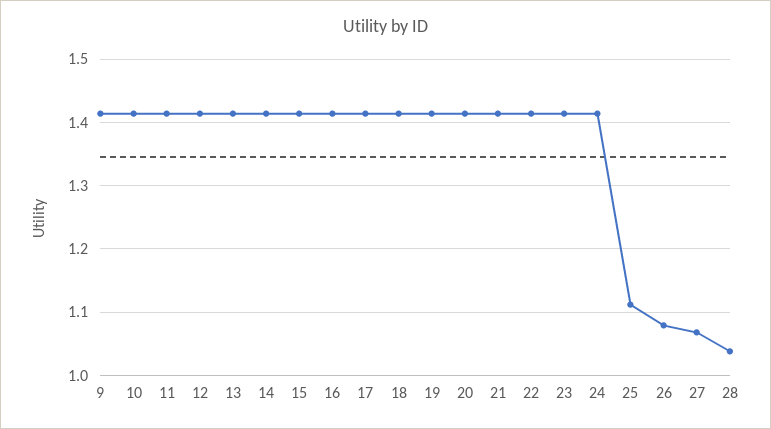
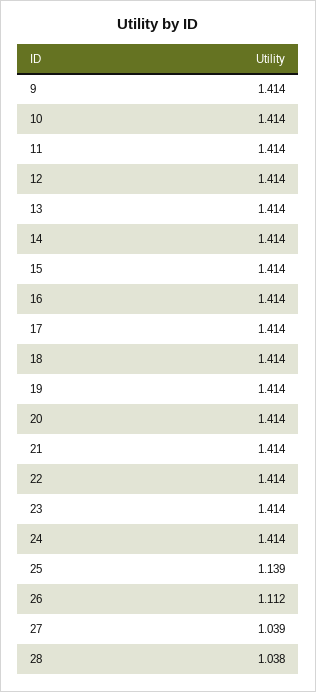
  {
    "9": 1.414,
    "10": 1.414,
    "11": 1.414,
    "12": 1.414,
    "13": 1.414,
    "14": 1.414,
    "15": 1.414,
    "16": 1.414,
    "17": 1.414,
    "18": 1.414,
    "19": 1.414,
    "20": 1.414,
    "21": 1.414,
    "22": 1.414,
    "23": 1.414,
    "24": 1.414,
-   "25": 1.11,
+   "25": 1.139,
-   "26": 1.08,
+   "26": 1.112,
-   "27": 1.07,
+   "27": 1.039,
    "28": 1.038
  }

